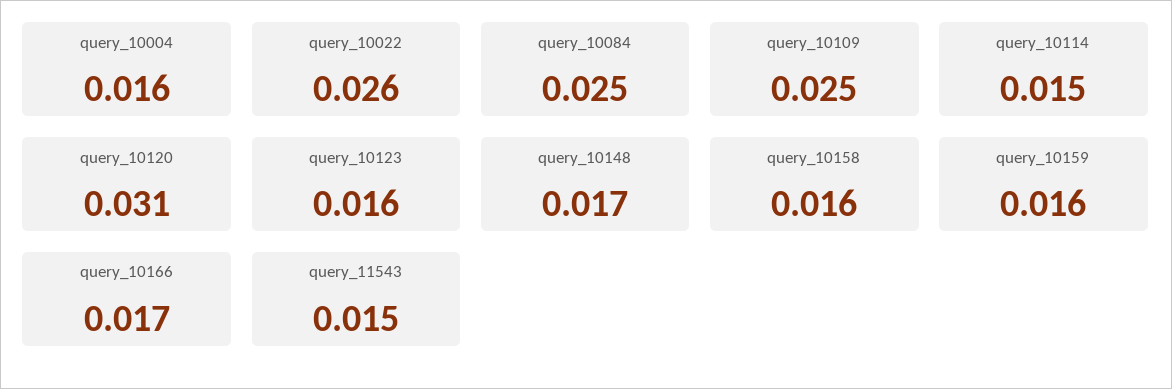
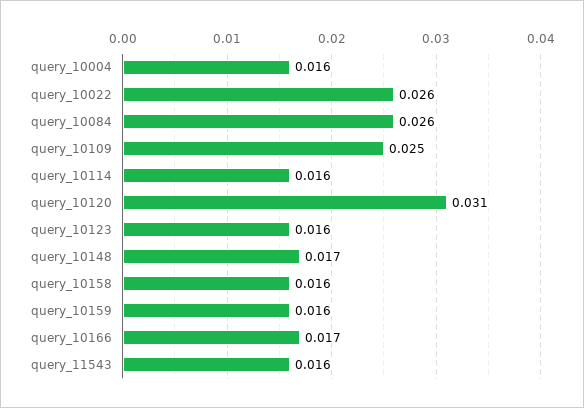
  {
    "query_10004": 0.016,
    "query_10022": 0.026,
-   "query_10084": 0.025,
+   "query_10084": 0.026,
    "query_10109": 0.025,
-   "query_10114": 0.015,
+   "query_10114": 0.016,
    "query_10120": 0.031,
    "query_10123": 0.016,
    "query_10148": 0.017,
    "query_10158": 0.016,
    "query_10159": 0.016,
    "query_10166": 0.017,
-   "query_11543": 0.015
+   "query_11543": 0.016
  }

